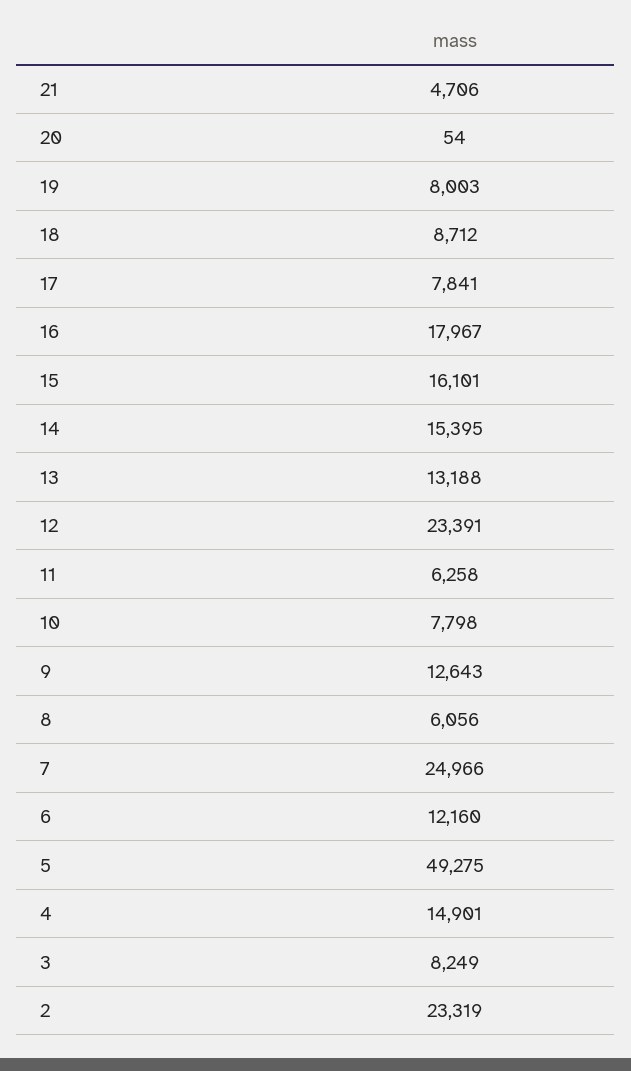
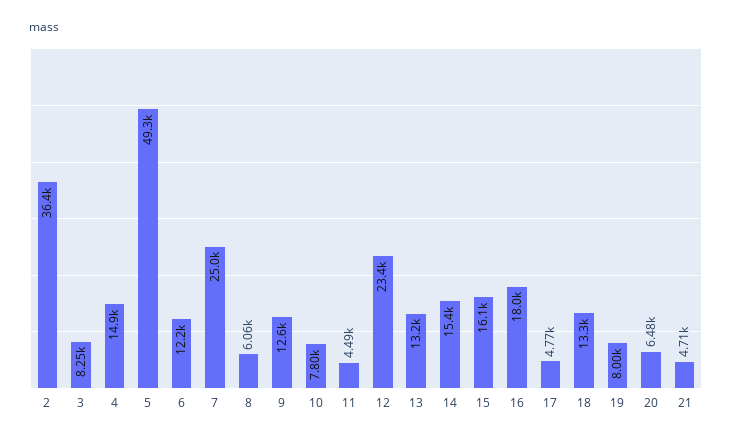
  {
    "21": 4706,
-   "20": 54,
+   "20": 6480,
    "19": 8003,
-   "18": 8712,
+   "18": 13300,
-   "17": 7841,
+   "17": 4770,
    "16": 17967,
    "15": 16101,
    "14": 15395,
    "13": 13188,
    "12": 23391,
-   "11": 6258,
+   "11": 4490,
    "10": 7798,
    "9": 12643,
    "8": 6056,
    "7": 24966,
    "6": 12160,
    "5": 49275,
    "4": 14901,
    "3": 8249,
-   "2": 23319
+   "2": 36400
  }

